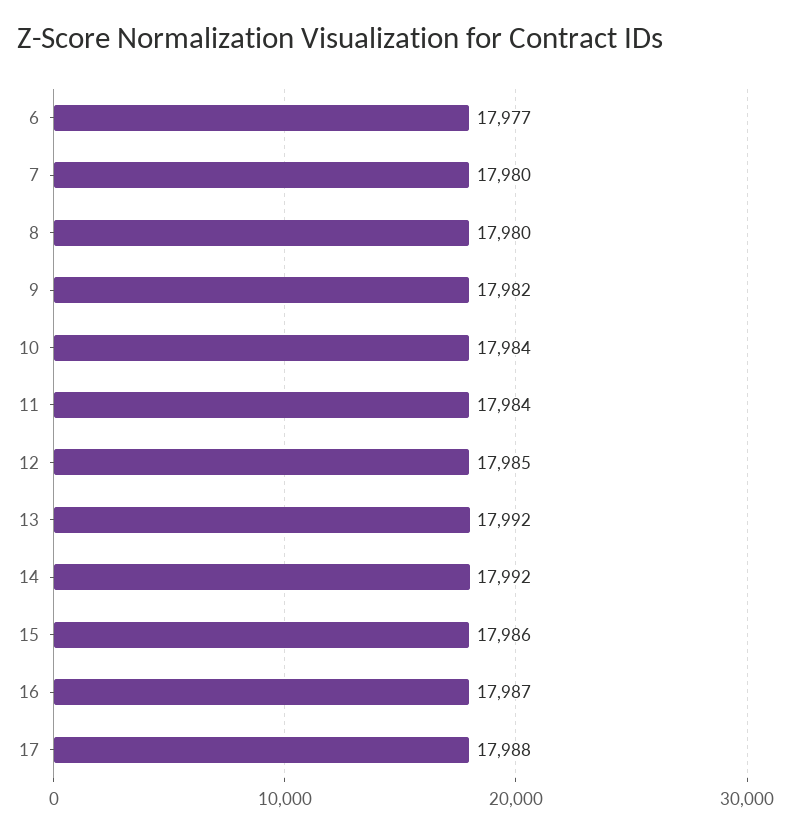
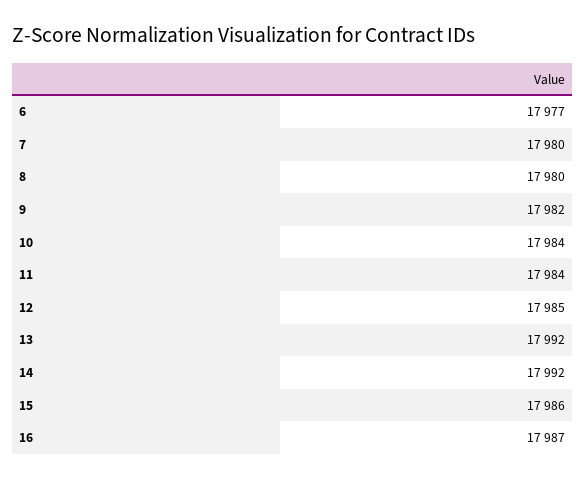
  {
    "6": 17977,
    "7": 17980,
    "8": 17980,
    "9": 17982,
    "10": 17984,
    "11": 17984,
    "12": 17985,
    "13": 17992,
    "14": 17992,
    "15": 17986,
-   "16": 17987,
+   "16": 17987
-   "17": 17988
  }

